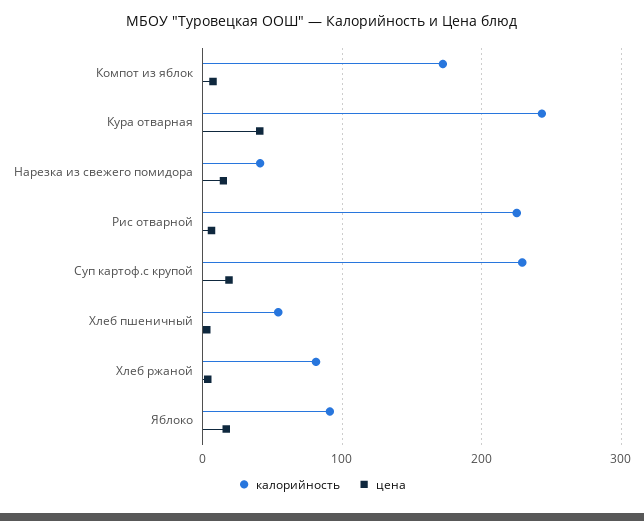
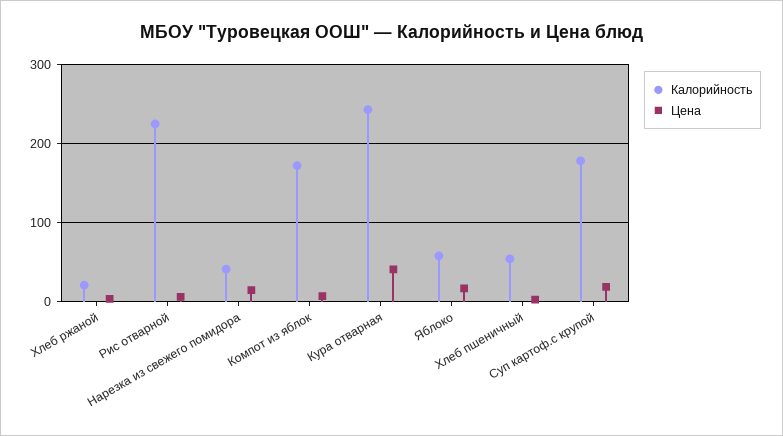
  {
    "калорийность": {
      "Компот из яблок": 170,
      "Кура отварная": 240,
      "Нарезка из свежего помидора": 40,
      "Рис отварной": 230,
-     "Суп картоф.с крупой": 230,
+     "Суп картоф.с крупой": 180,
      "Хлеб пшеничный": 50,
-     "Хлеб ржаной": 80,
+     "Хлеб ржаной": 20,
-     "Яблоко": 90
+     "Яблоко": 60
    },
    "цена": {
      "Компот из яблок": 10,
      "Кура отварная": 40,
      "Нарезка из свежего помидора": 10,
      "Рис отварной": 10,
      "Суп картоф.с крупой": 20,
      "Хлеб пшеничный": 0,
      "Хлеб ржаной": 0,
      "Яблоко": 20
    }
  }

